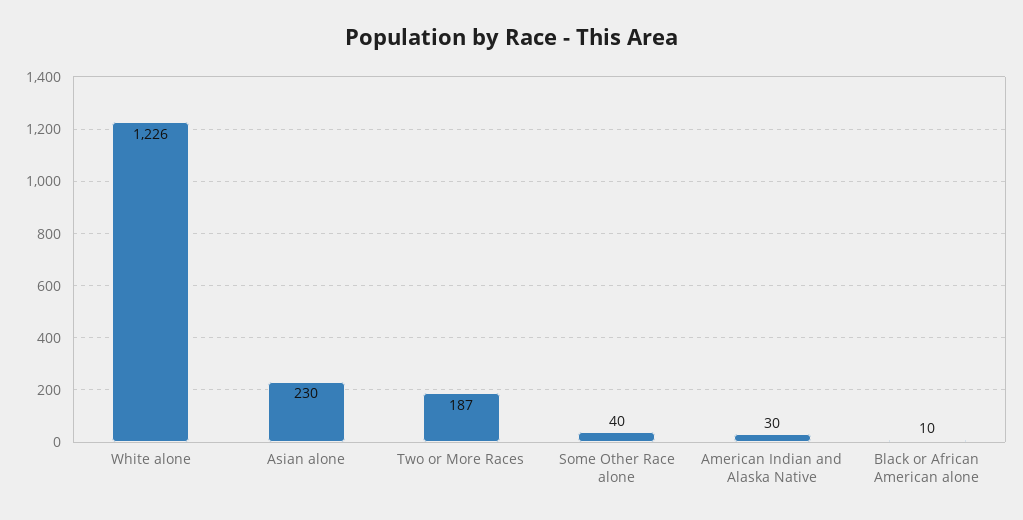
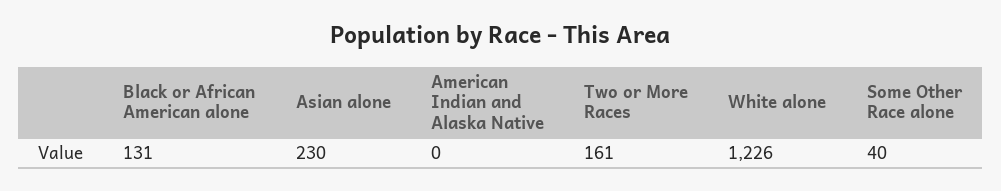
  {
    "White alone": 1226,
    "Asian alone": 230,
-   "Two or More Races": 187,
+   "Two or More Races": 161,
    "Some Other Race alone": 40,
-   "American Indian and Alaska Native": 30,
+   "American Indian and Alaska Native": 0,
-   "Black or African American alone": 10
+   "Black or African American alone": 131
  }

